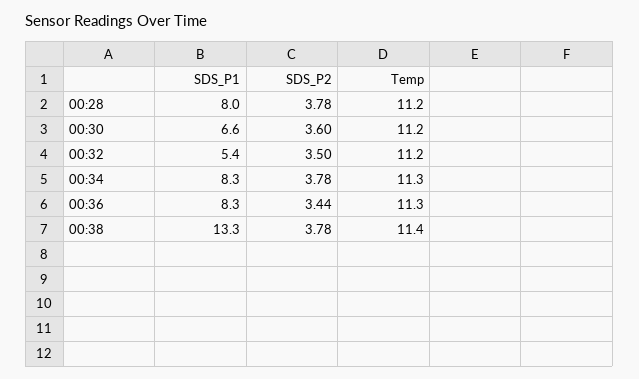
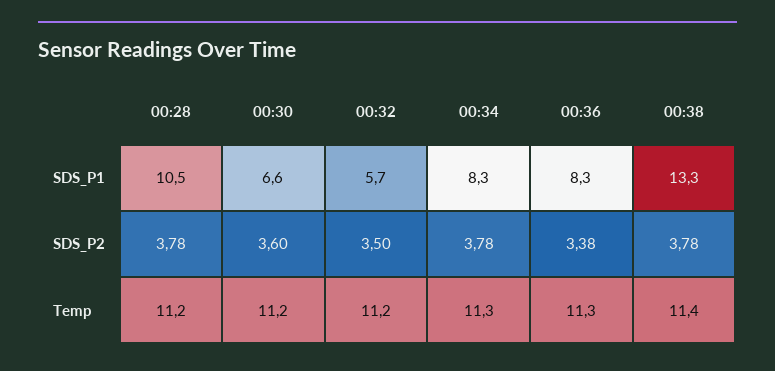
  {
    "SDS_P1": {
-     "00:28": 8,
+     "00:28": 10.5,
      "00:30": 6.6,
-     "00:32": 5.4,
+     "00:32": 5.7,
      "00:34": 8.3,
      "00:36": 8.3,
      "00:38": 13.3
    },
    "SDS_P2": {
      "00:28": 3.78,
      "00:30": 3.6,
      "00:32": 3.5,
      "00:34": 3.78,
-     "00:36": 3.44,
+     "00:36": 3.38,
      "00:38": 3.78
    },
    "Temp": {
      "00:28": 11.2,
      "00:30": 11.2,
      "00:32": 11.2,
      "00:34": 11.3,
      "00:36": 11.3,
      "00:38": 11.4
    }
  }

